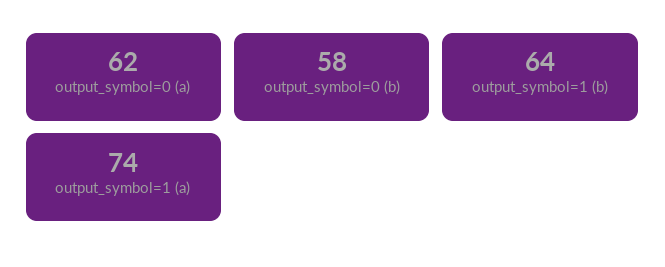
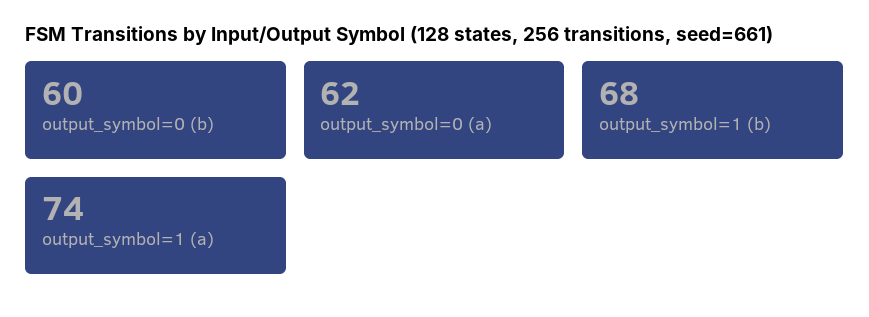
  {
    "output_symbol=0 (a)": 62,
-   "output_symbol=0 (b)": 58,
+   "output_symbol=0 (b)": 60,
-   "output_symbol=1 (b)": 64,
+   "output_symbol=1 (b)": 68,
    "output_symbol=1 (a)": 74
  }

